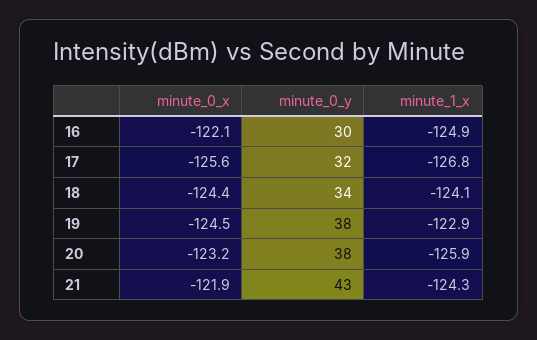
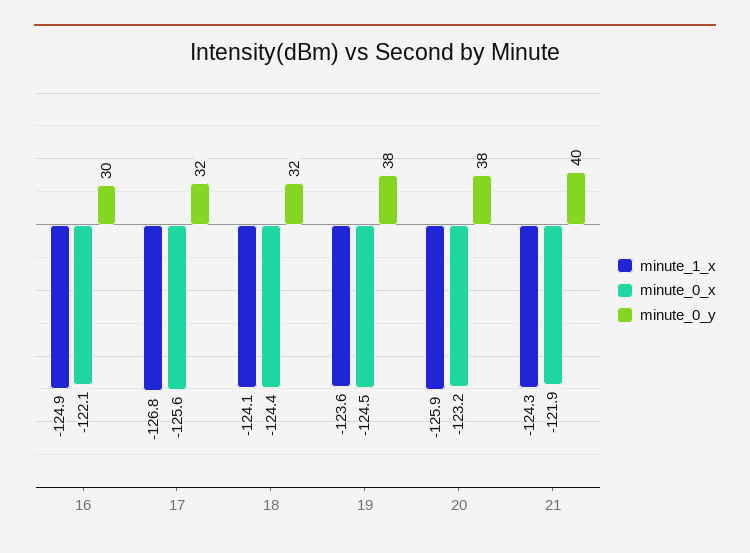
  {
    "minute_0_x": {
      "16": -122.1,
      "17": -125.6,
      "18": -124.4,
      "19": -124.5,
      "20": -123.2,
      "21": -121.9
    },
    "minute_0_y": {
      "16": 30,
      "17": 32,
-     "18": 34,
+     "18": 32,
      "19": 38,
      "20": 38,
-     "21": 43
+     "21": 40
    },
    "minute_1_x": {
      "16": -124.9,
      "17": -126.8,
      "18": -124.1,
-     "19": -122.9,
+     "19": -123.6,
      "20": -125.9,
      "21": -124.3
    }
  }

